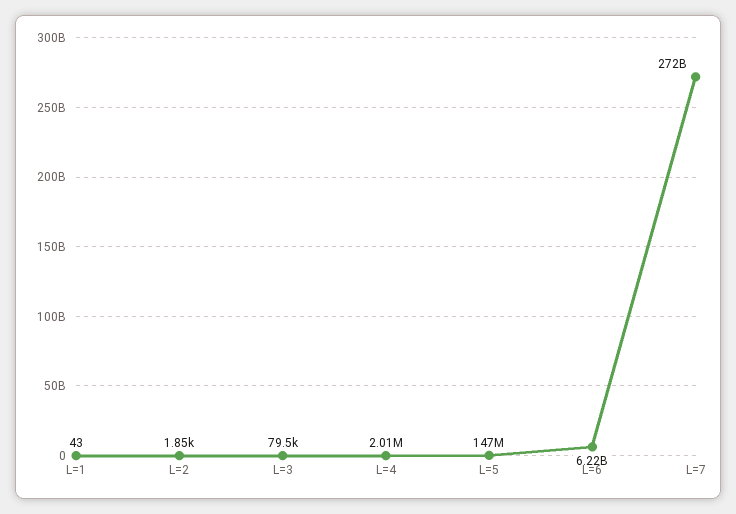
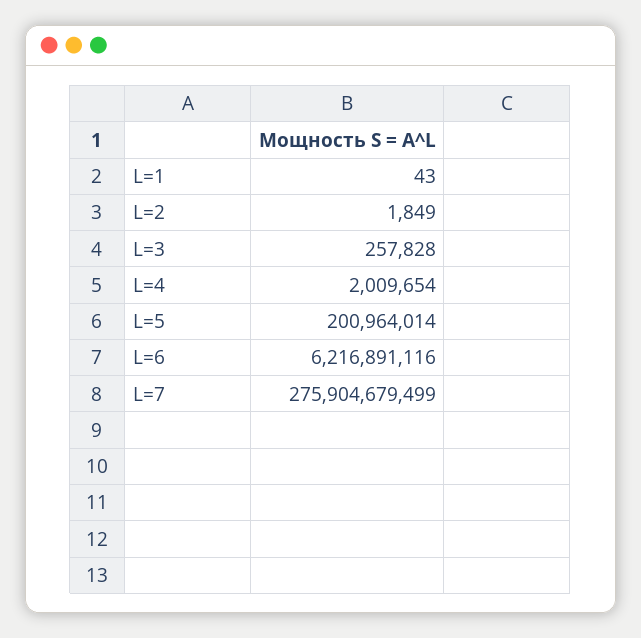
  {
    "L=1": 43,
    "L=2": 1849,
-   "L=3": 79500,
+   "L=3": 257828,
    "L=4": 2009654,
-   "L=5": 147000000,
+   "L=5": 200964014,
    "L=6": 6216891116,
-   "L=7": 272000000000
+   "L=7": 275904679499
  }

